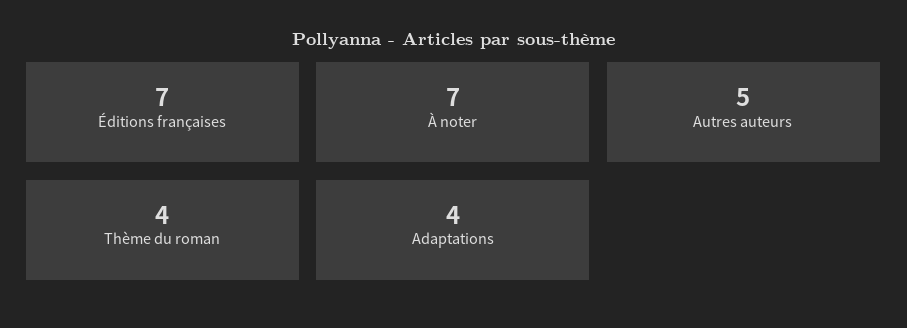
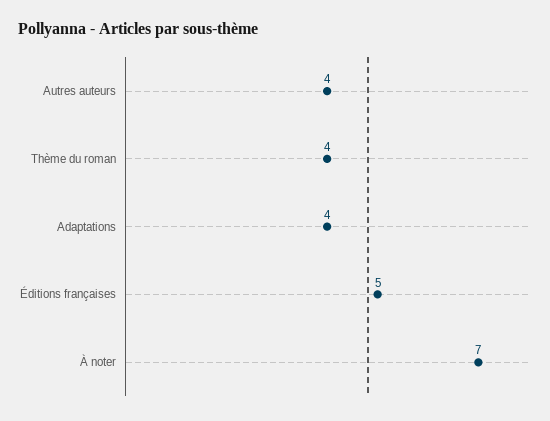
  {
-   "Éditions françaises": 7,
+   "Éditions françaises": 5,
    "À noter": 7,
-   "Autres auteurs": 5,
+   "Autres auteurs": 4,
    "Thème du roman": 4,
    "Adaptations": 4
  }

